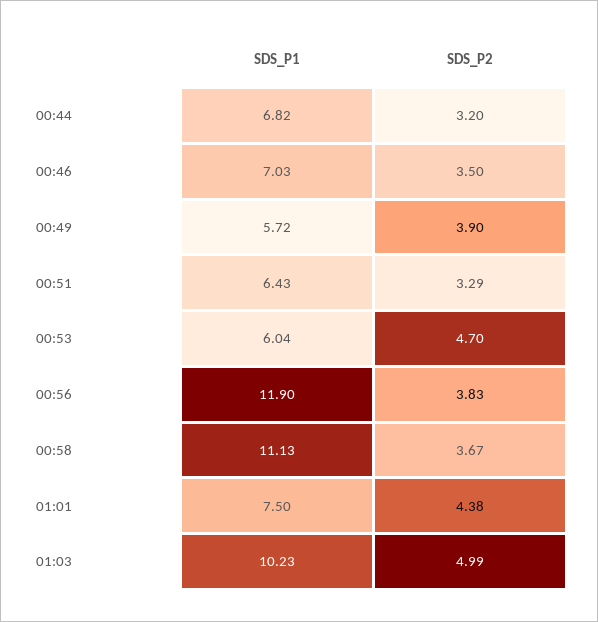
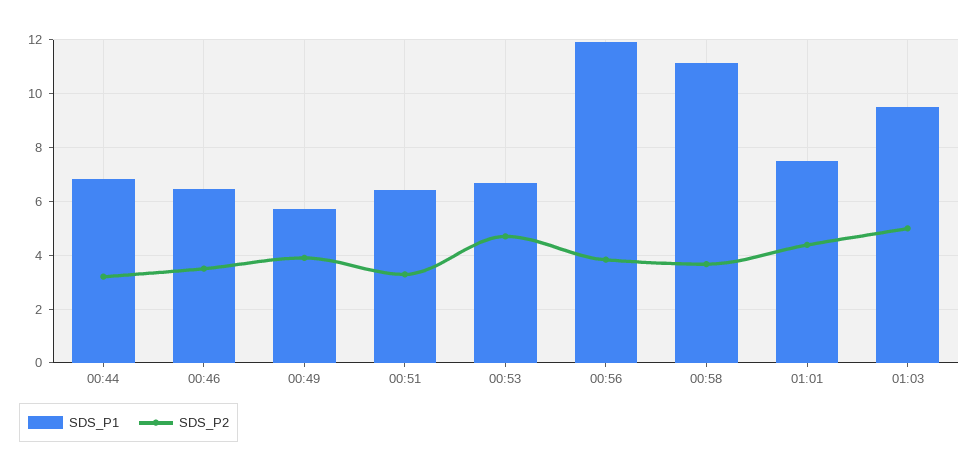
  {
    "SDS_P1": {
      "00:44": 6.82,
-     "00:46": 7.03,
+     "00:46": 6.5,
      "00:49": 5.72,
      "00:51": 6.43,
-     "00:53": 6.04,
+     "00:53": 6.75,
      "00:56": 11.9,
      "00:58": 11.13,
      "01:01": 7.5,
-     "01:03": 10.23
+     "01:03": 9.5
    },
    "SDS_P2": {
      "00:44": 3.2,
      "00:46": 3.5,
      "00:49": 3.9,
      "00:51": 3.29,
      "00:53": 4.7,
      "00:56": 3.83,
      "00:58": 3.67,
      "01:01": 4.38,
      "01:03": 4.99
    }
  }

